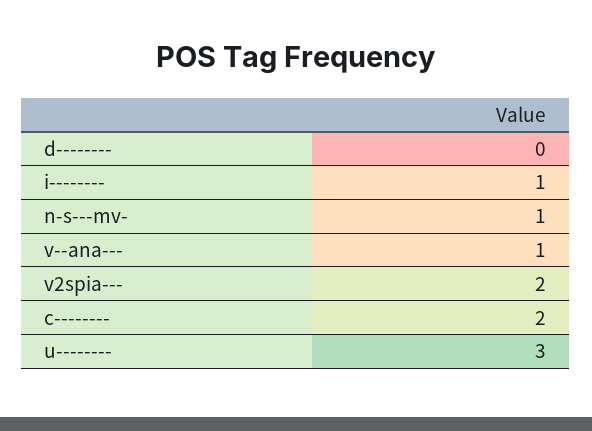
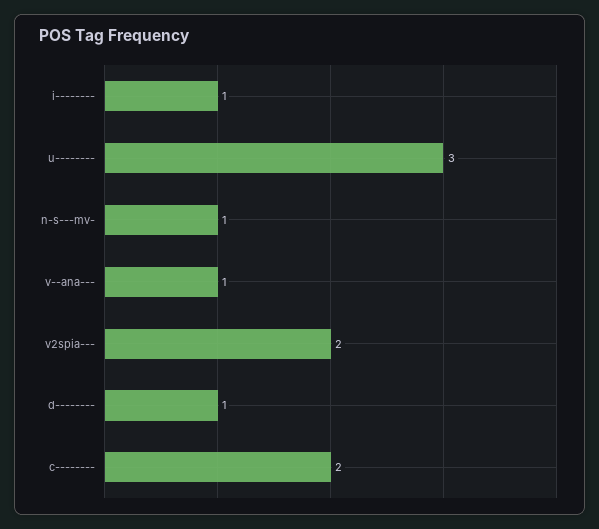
  {
-   "d--------": 0,
+   "d--------": 1,
    "i--------": 1,
    "n-s---mv-": 1,
    "v--ana---": 1,
    "v2spia---": 2,
    "c--------": 2,
    "u--------": 3
  }

